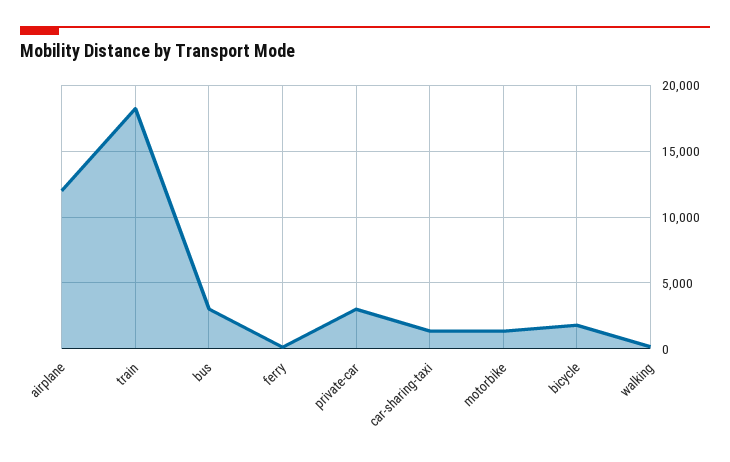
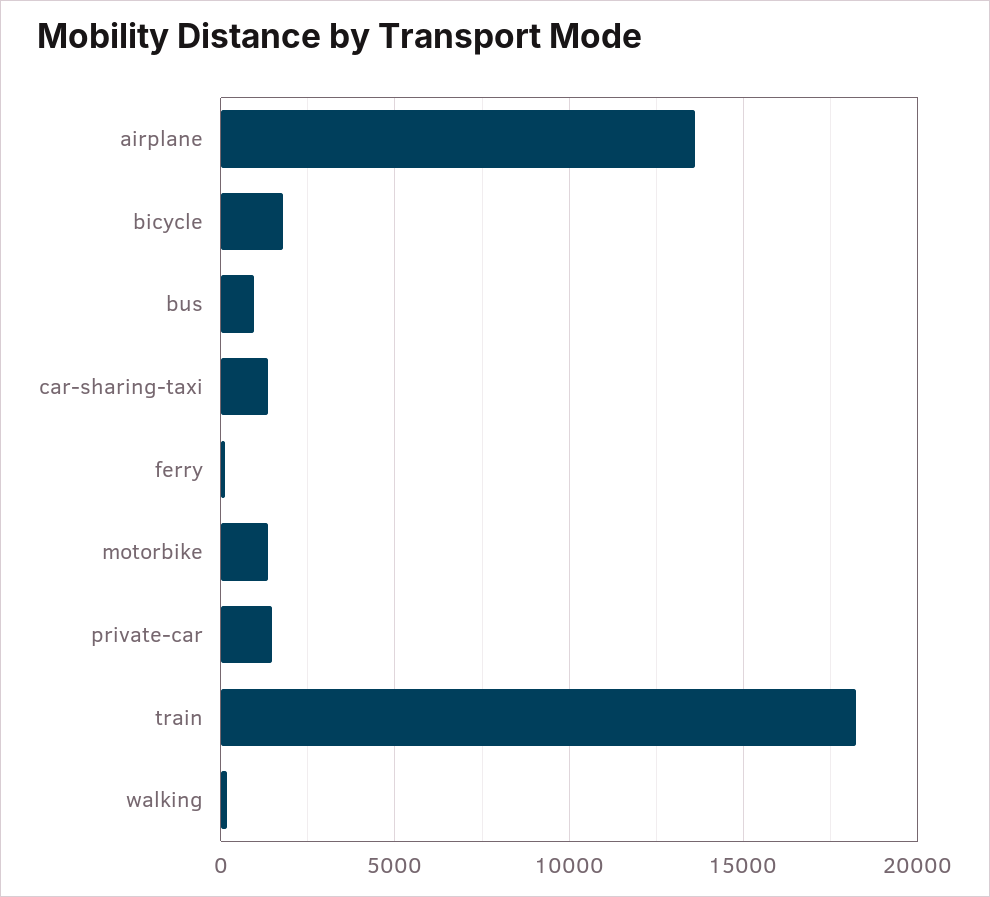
  {
-   "airplane": 12000,
+   "airplane": 13500,
    "train": 18000,
-   "bus": 3000,
+   "bus": 1000,
    "ferry": 0,
-   "private-car": 3000,
+   "private-car": 1500,
    "car-sharing-taxi": 1500,
    "motorbike": 1500,
    "bicycle": 2000,
    "walking": 0
  }

